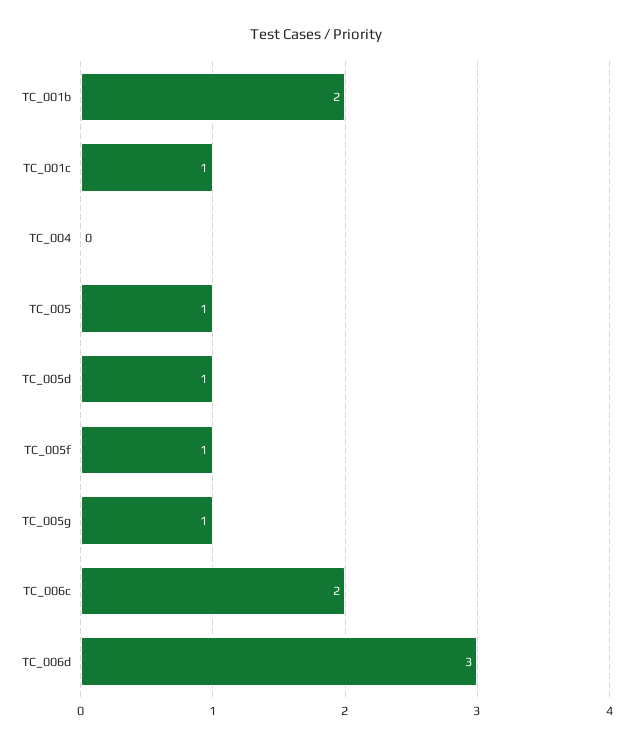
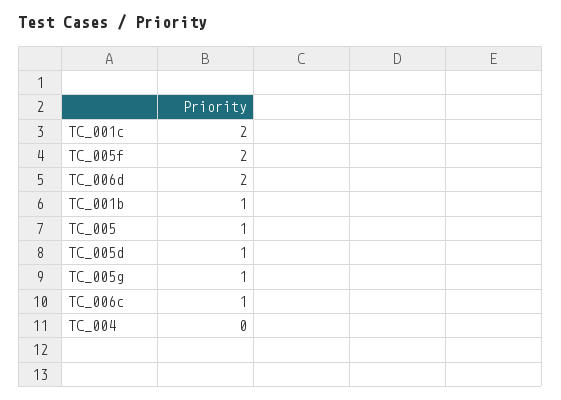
  {
-   "TC_001b": 2,
+   "TC_001b": 1,
-   "TC_001c": 1,
+   "TC_001c": 2,
    "TC_004": 0,
    "TC_005": 1,
    "TC_005d": 1,
-   "TC_005f": 1,
+   "TC_005f": 2,
    "TC_005g": 1,
-   "TC_006c": 2,
+   "TC_006c": 1,
-   "TC_006d": 3
+   "TC_006d": 2
  }

